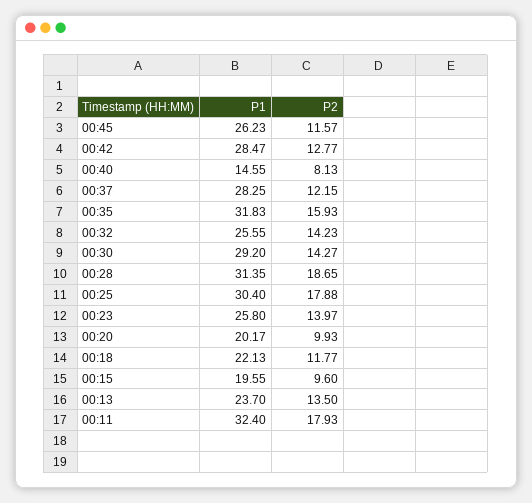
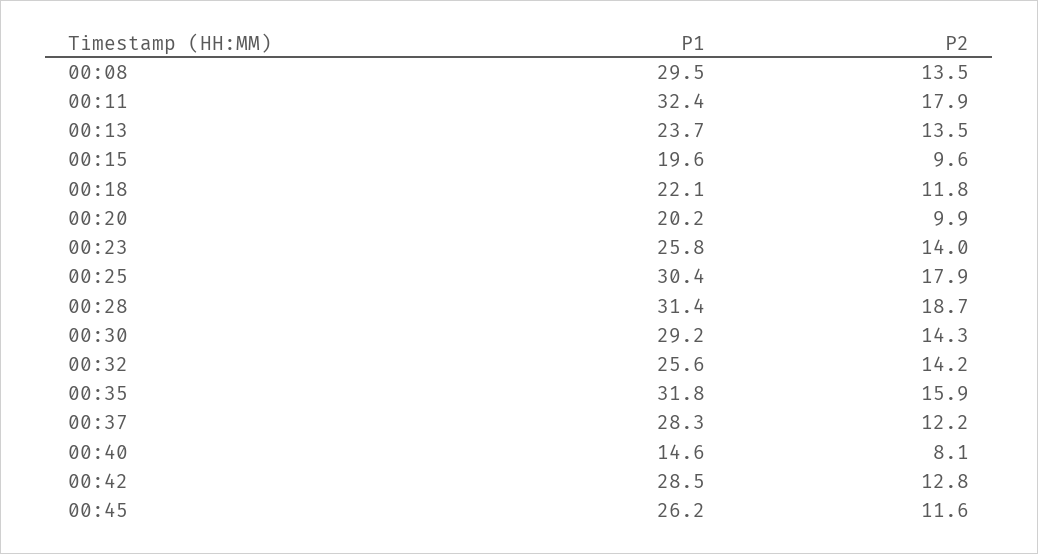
  {
    "P1": {
      "00:45": 26.23,
      "00:42": 28.47,
      "00:40": 14.55,
      "00:37": 28.25,
      "00:35": 31.83,
      "00:32": 25.55,
      "00:30": 29.2,
      "00:28": 31.35,
      "00:25": 30.4,
      "00:23": 25.8,
      "00:20": 20.17,
      "00:18": 22.13,
      "00:15": 19.55,
      "00:13": 23.7,
-     "00:11": 32.4
+     "00:11": 32.4,
+     "00:08": 29.5
    },
    "P2": {
      "00:45": 11.57,
      "00:42": 12.77,
      "00:40": 8.13,
      "00:37": 12.15,
      "00:35": 15.93,
      "00:32": 14.23,
      "00:30": 14.27,
      "00:28": 18.65,
      "00:25": 17.88,
      "00:23": 13.97,
      "00:20": 9.93,
      "00:18": 11.77,
      "00:15": 9.6,
      "00:13": 13.5,
-     "00:11": 17.93
+     "00:11": 17.93,
+     "00:08": 13.5
    }
  }

